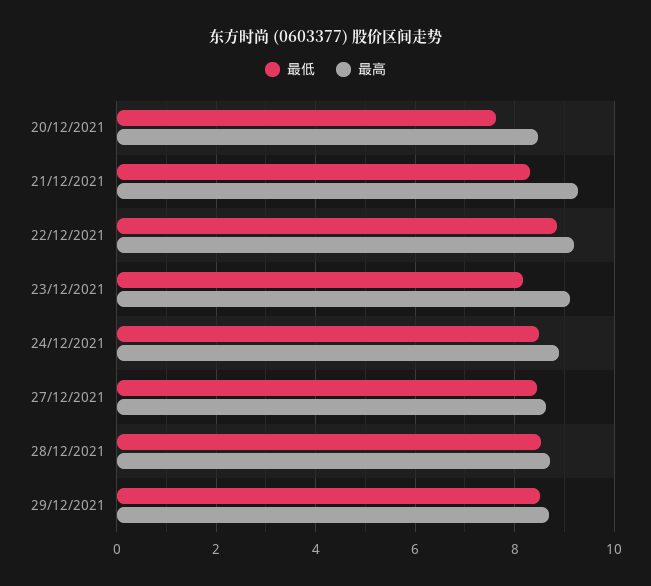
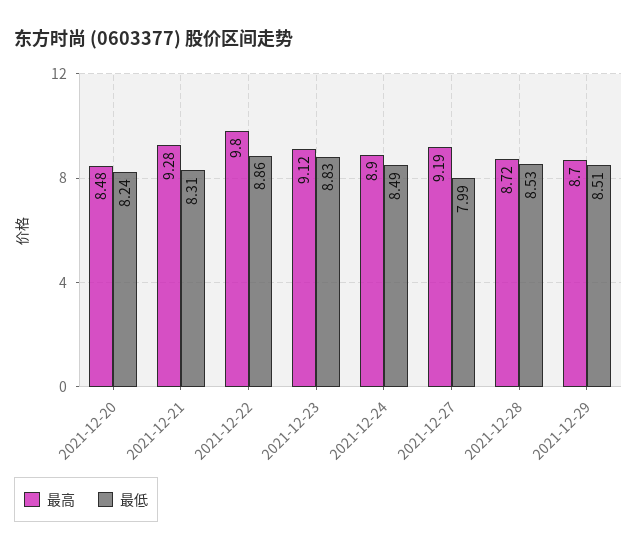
  {
    "最低": {
-     "20/12/2021": 7.6,
+     "20/12/2021": 8.24,
      "21/12/2021": 8.31,
      "22/12/2021": 8.86,
-     "23/12/2021": 8.2,
+     "23/12/2021": 8.83,
      "24/12/2021": 8.49,
-     "27/12/2021": 8.4,
+     "27/12/2021": 7.99,
      "28/12/2021": 8.53,
      "29/12/2021": 8.51
    },
    "最高": {
      "20/12/2021": 8.48,
      "21/12/2021": 9.28,
-     "22/12/2021": 9.2,
+     "22/12/2021": 9.8,
      "23/12/2021": 9.12,
      "24/12/2021": 8.9,
-     "27/12/2021": 8.6,
+     "27/12/2021": 9.19,
      "28/12/2021": 8.72,
      "29/12/2021": 8.7
    }
  }

